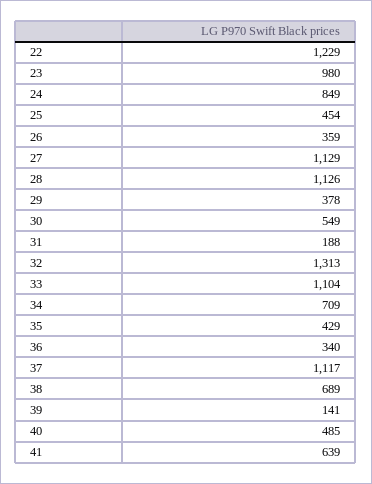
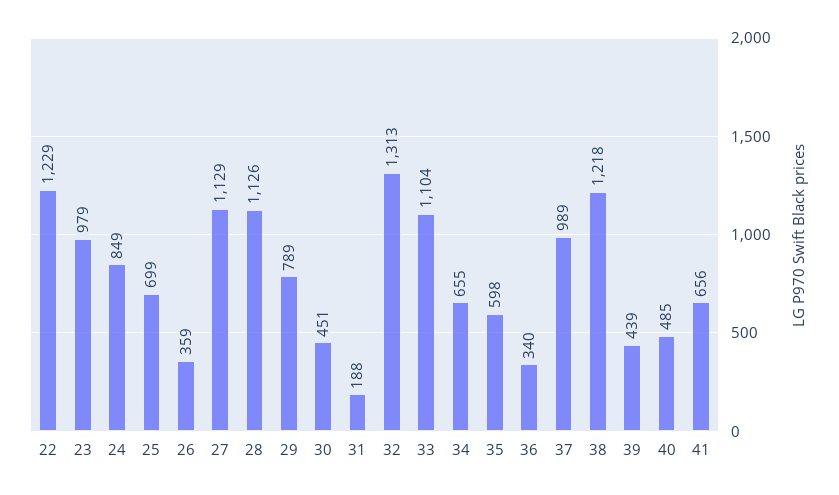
  {
    "22": 1229,
-   "23": 980,
+   "23": 979,
    "24": 849,
-   "25": 454,
+   "25": 699,
    "26": 359,
    "27": 1129,
    "28": 1126,
-   "29": 378,
+   "29": 789,
-   "30": 549,
+   "30": 451,
    "31": 188,
    "32": 1313,
    "33": 1104,
-   "34": 709,
+   "34": 655,
-   "35": 429,
+   "35": 598,
    "36": 340,
-   "37": 1117,
+   "37": 989,
-   "38": 689,
+   "38": 1218,
-   "39": 141,
+   "39": 439,
    "40": 485,
-   "41": 639
+   "41": 656
  }

